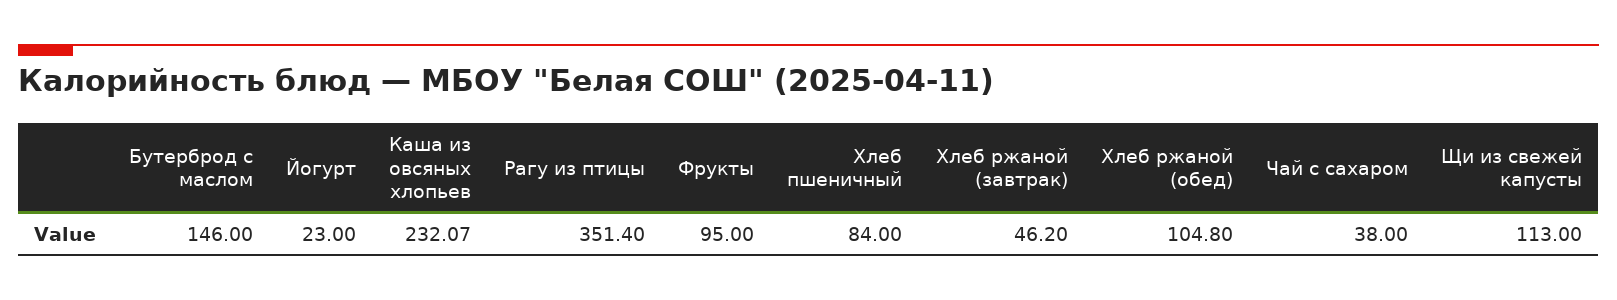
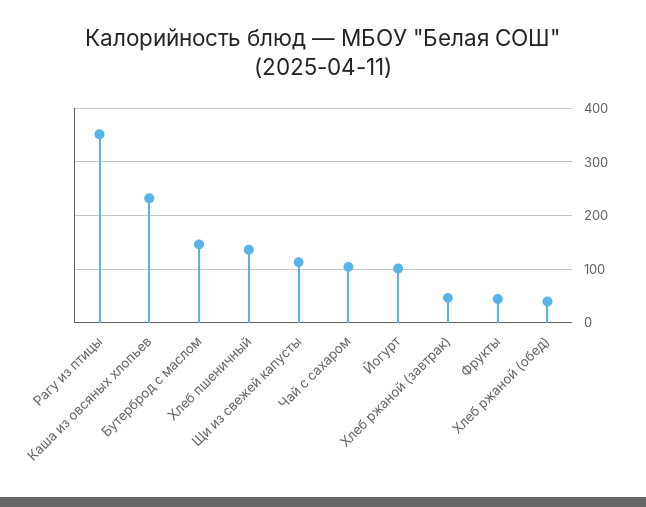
  {
    "Бутерброд с маслом": 146,
-   "Йогурт": 23,
+   "Йогурт": 100,
    "Каша из овсяных хлопьев": 232.07,
    "Рагу из птицы": 351.4,
-   "Фрукты": 95,
+   "Фрукты": 40,
-   "Хлеб пшеничный": 84,
+   "Хлеб пшеничный": 140,
    "Хлеб ржаной (завтрак)": 46.2,
-   "Хлеб ржаной (обед)": 104.8,
+   "Хлеб ржаной (обед)": 40,
-   "Чай с сахаром": 38,
+   "Чай с сахаром": 100,
    "Щи из свежей капусты": 113
  }

